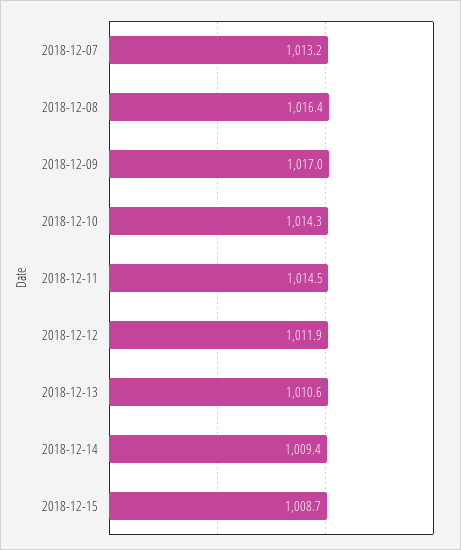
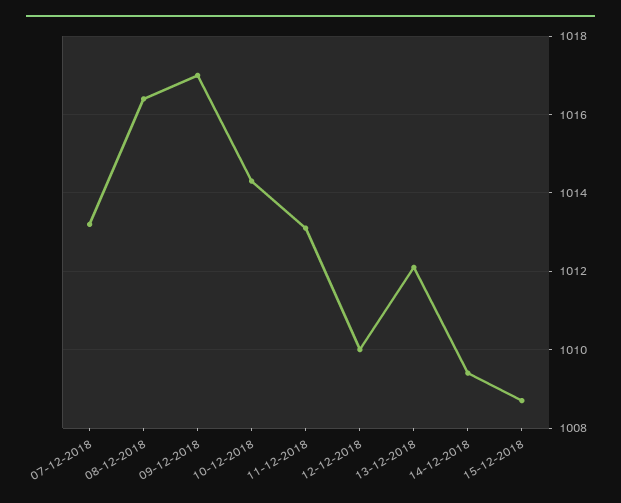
  {
    "2018-12-07": 1013.2,
    "2018-12-08": 1016.4,
    "2018-12-09": 1017,
    "2018-12-10": 1014.3,
-   "2018-12-11": 1014.5,
+   "2018-12-11": 1013,
-   "2018-12-12": 1011.9,
+   "2018-12-12": 1010,
-   "2018-12-13": 1010.6,
+   "2018-12-13": 1012,
    "2018-12-14": 1009.4,
    "2018-12-15": 1008.7
  }

